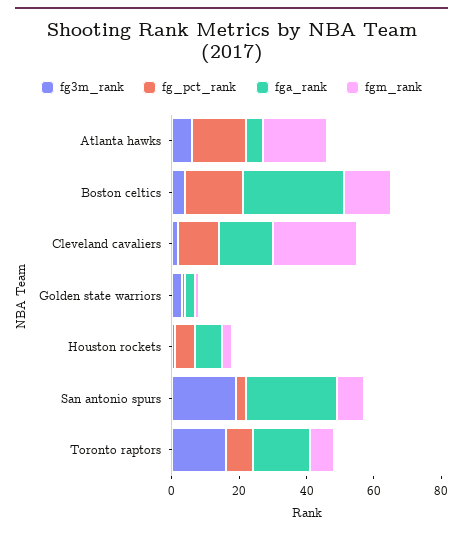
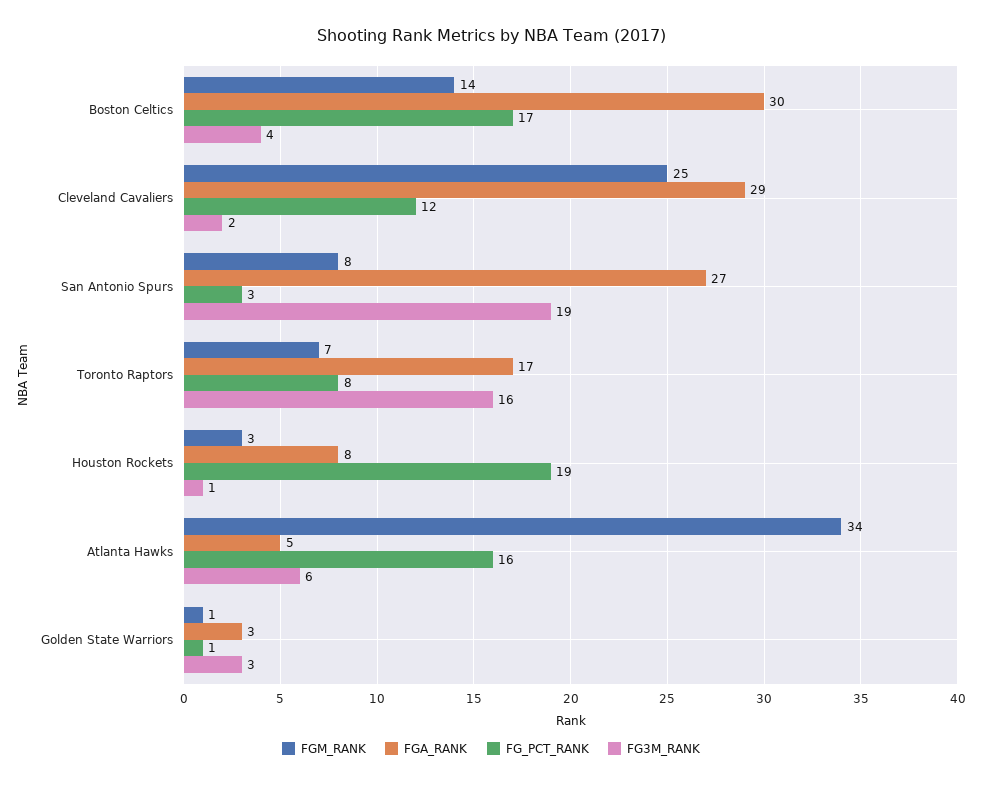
  {
    "fg3m_rank": {
      "Atlanta hawks": 6,
      "Boston celtics": 4,
      "Cleveland cavaliers": 2,
      "Golden state warriors": 3,
      "Houston rockets": 1,
      "San antonio spurs": 19,
      "Toronto raptors": 16
    },
    "fg_pct_rank": {
      "Atlanta hawks": 16,
      "Boston celtics": 17,
      "Cleveland cavaliers": 12,
      "Golden state warriors": 1,
-     "Houston rockets": 5,
+     "Houston rockets": 19,
      "San antonio spurs": 3,
      "Toronto raptors": 8
    },
    "fga_rank": {
      "Atlanta hawks": 5,
      "Boston celtics": 30,
-     "Cleveland cavaliers": 15,
+     "Cleveland cavaliers": 29,
      "Golden state warriors": 3,
      "Houston rockets": 8,
      "San antonio spurs": 27,
      "Toronto raptors": 17
    },
    "fgm_rank": {
-     "Atlanta hawks": 20,
+     "Atlanta hawks": 34,
      "Boston celtics": 14,
      "Cleveland cavaliers": 25,
      "Golden state warriors": 1,
      "Houston rockets": 3,
      "San antonio spurs": 8,
      "Toronto raptors": 7
    }
  }

